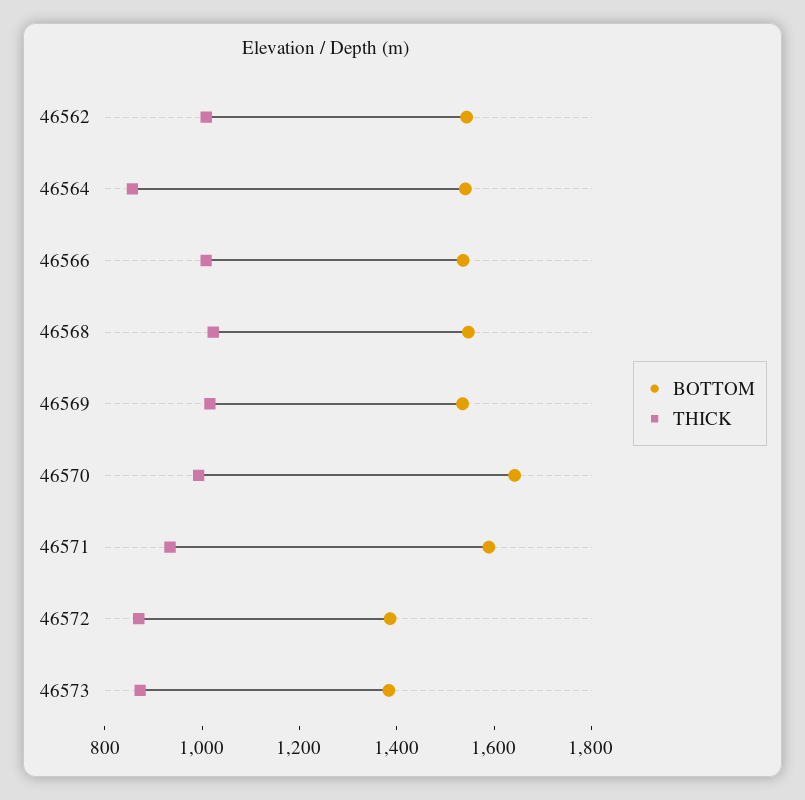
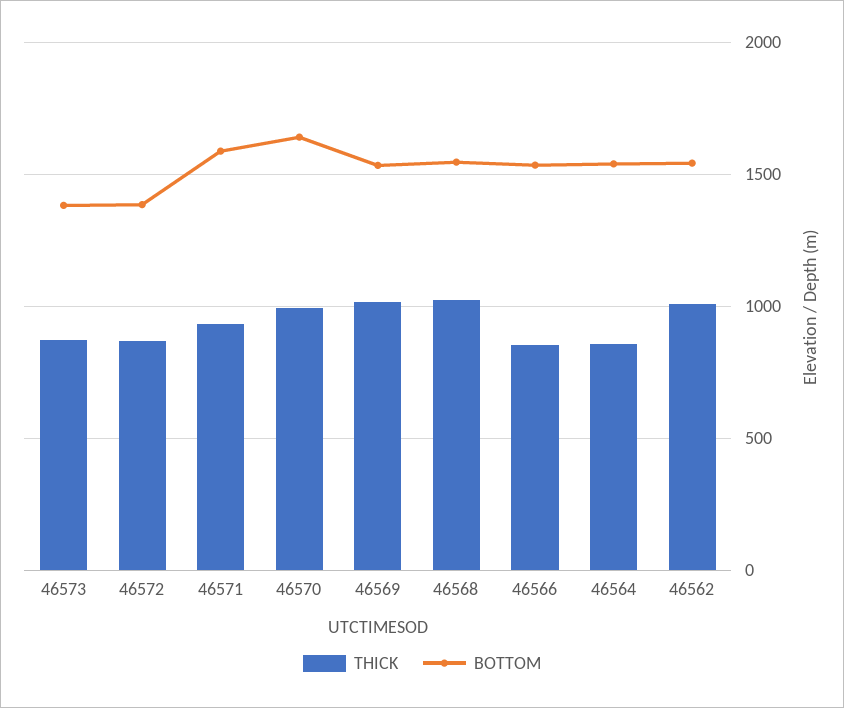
  {
    "BOTTOM": {
      "46562": 1550,
      "46564": 1550,
      "46566": 1550,
      "46568": 1550,
      "46569": 1550,
      "46570": 1650,
      "46571": 1600,
      "46572": 1400,
      "46573": 1400
    },
    "THICK": {
      "46562": 1000,
      "46564": 850,
-     "46566": 1000,
+     "46566": 850,
      "46568": 1000,
      "46569": 1000,
      "46570": 1000,
      "46571": 950,
      "46572": 850,
      "46573": 850
    }
  }

